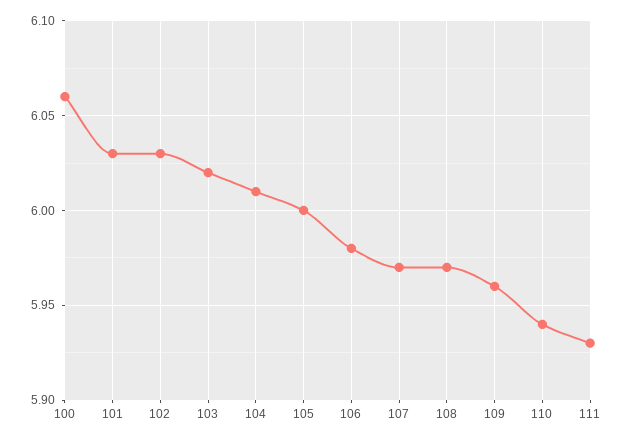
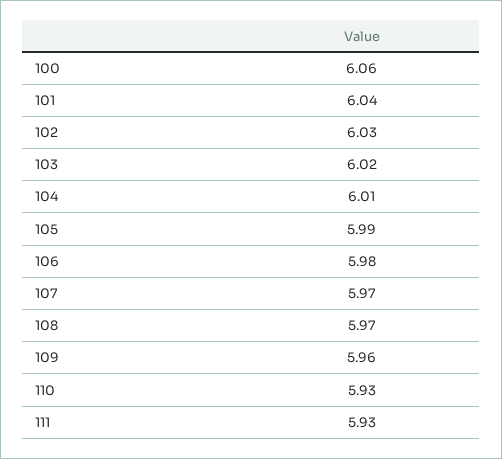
  {
    "100": 6.06,
-   "101": 6.03,
+   "101": 6.04,
    "102": 6.03,
    "103": 6.02,
    "104": 6.01,
-   "105": 6,
+   "105": 5.99,
    "106": 5.98,
    "107": 5.97,
    "108": 5.97,
    "109": 5.96,
-   "110": 5.94,
+   "110": 5.93,
    "111": 5.93
  }

